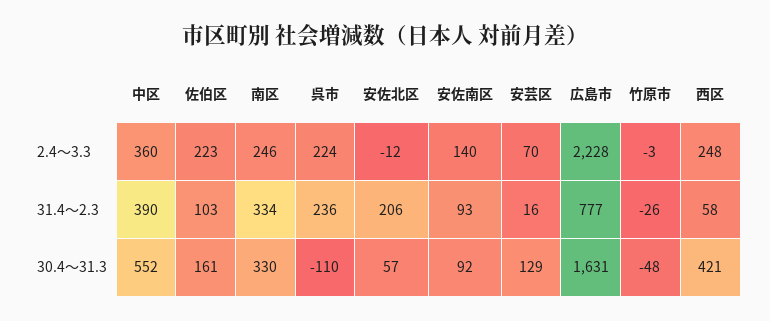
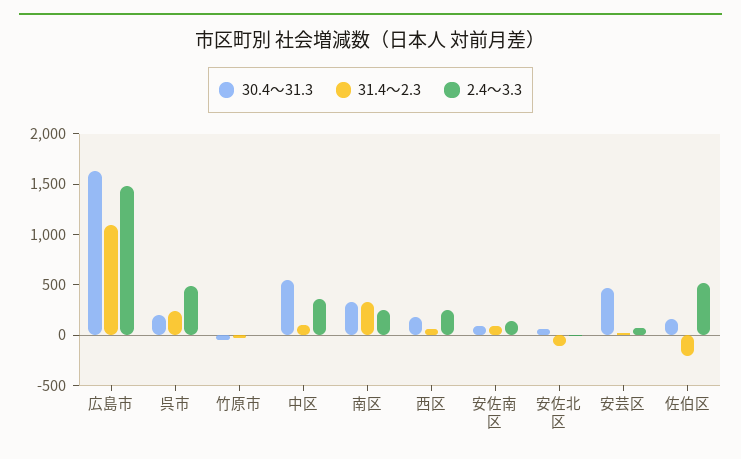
  {
    "2.4～3.3": {
      "中区": 360,
-     "佐伯区": 223,
+     "佐伯区": 500,
      "南区": 246,
-     "呉市": 224,
+     "呉市": 500,
      "安佐北区": -12,
      "安佐南区": 140,
      "安芸区": 70,
-     "広島市": 2228,
+     "広島市": 1500,
      "竹原市": -3,
      "西区": 248
    },
    "31.4～2.3": {
-     "中区": 390,
+     "中区": 100,
-     "佐伯区": 103,
+     "佐伯区": -200,
      "南区": 334,
      "呉市": 236,
-     "安佐北区": 206,
+     "安佐北区": -100,
      "安佐南区": 93,
      "安芸区": 16,
-     "広島市": 777,
+     "広島市": 1100,
      "竹原市": -26,
      "西区": 58
    },
    "30.4～31.3": {
      "中区": 552,
      "佐伯区": 161,
      "南区": 330,
-     "呉市": -110,
+     "呉市": 200,
      "安佐北区": 57,
      "安佐南区": 92,
-     "安芸区": 129,
+     "安芸区": 500,
      "広島市": 1631,
      "竹原市": -48,
-     "西区": 421
+     "西区": 200
    }
  }

